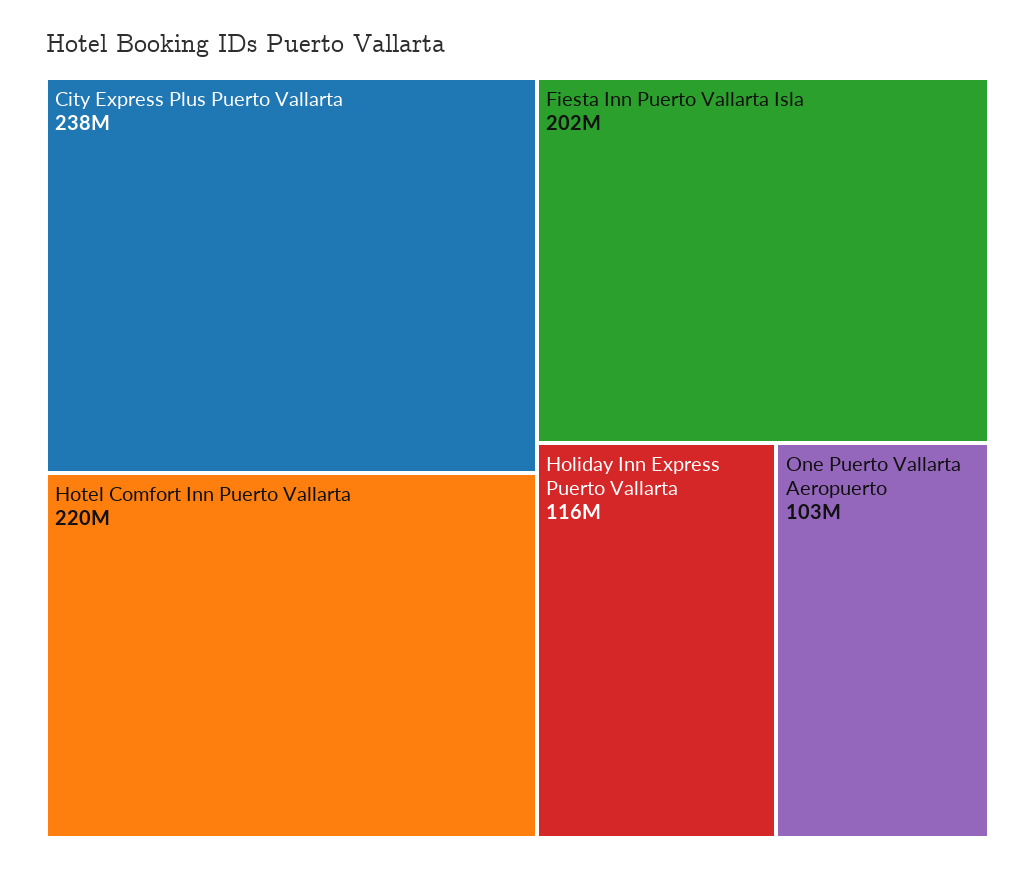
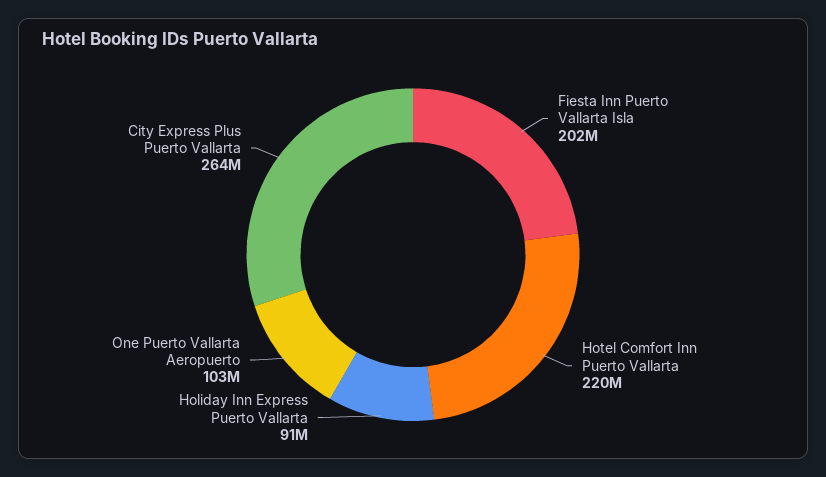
  {
-   "City Express Plus Puerto Vallarta": 238000000,
+   "City Express Plus Puerto Vallarta": 264000000,
    "Hotel Comfort Inn Puerto Vallarta": 220000000,
    "Fiesta Inn Puerto Vallarta Isla": 202000000,
-   "Holiday Inn Express Puerto Vallarta": 116000000,
+   "Holiday Inn Express Puerto Vallarta": 91000000,
    "One Puerto Vallarta Aeropuerto": 103000000
  }

